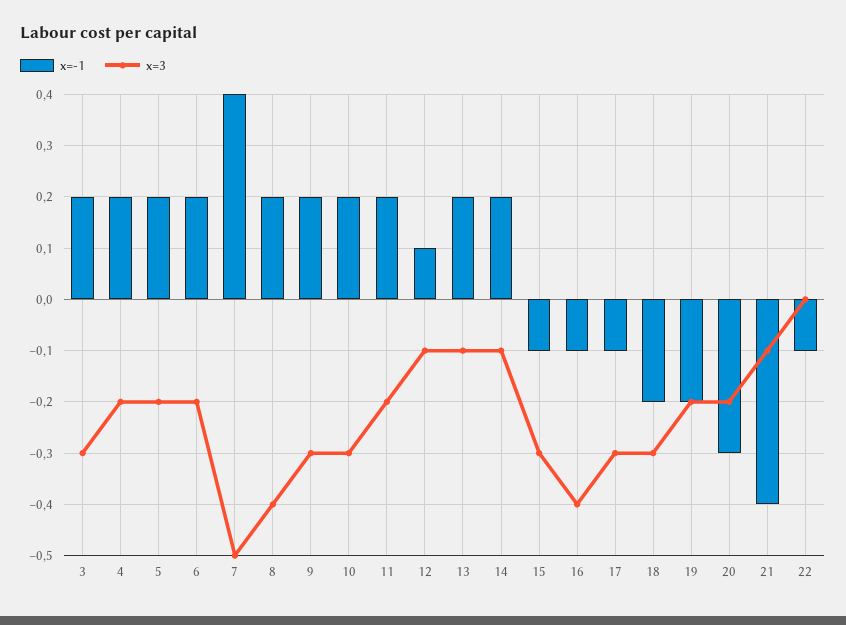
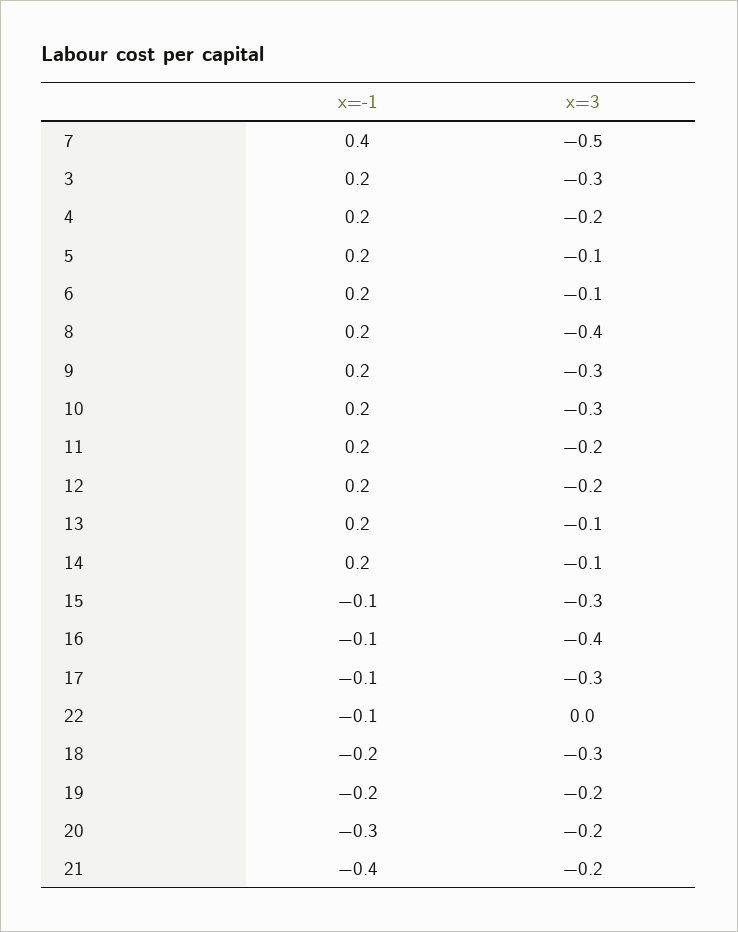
  {
    "x=-1": {
      "3": 0.2,
      "4": 0.2,
      "5": 0.2,
      "6": 0.2,
      "7": 0.4,
      "8": 0.2,
      "9": 0.2,
      "10": 0.2,
      "11": 0.2,
-     "12": 0.1,
+     "12": 0.2,
      "13": 0.2,
      "14": 0.2,
      "15": -0.1,
      "16": -0.1,
      "17": -0.1,
      "18": -0.2,
      "19": -0.2,
      "20": -0.3,
      "21": -0.4,
      "22": -0.1
    },
    "x=3": {
      "3": -0.3,
      "4": -0.2,
-     "5": -0.2,
+     "5": -0.1,
-     "6": -0.2,
+     "6": -0.1,
      "7": -0.5,
      "8": -0.4,
      "9": -0.3,
      "10": -0.3,
      "11": -0.2,
-     "12": -0.1,
+     "12": -0.2,
      "13": -0.1,
      "14": -0.1,
      "15": -0.3,
      "16": -0.4,
      "17": -0.3,
      "18": -0.3,
      "19": -0.2,
      "20": -0.2,
-     "21": -0.1,
+     "21": -0.2,
      "22": 0
    }
  }

